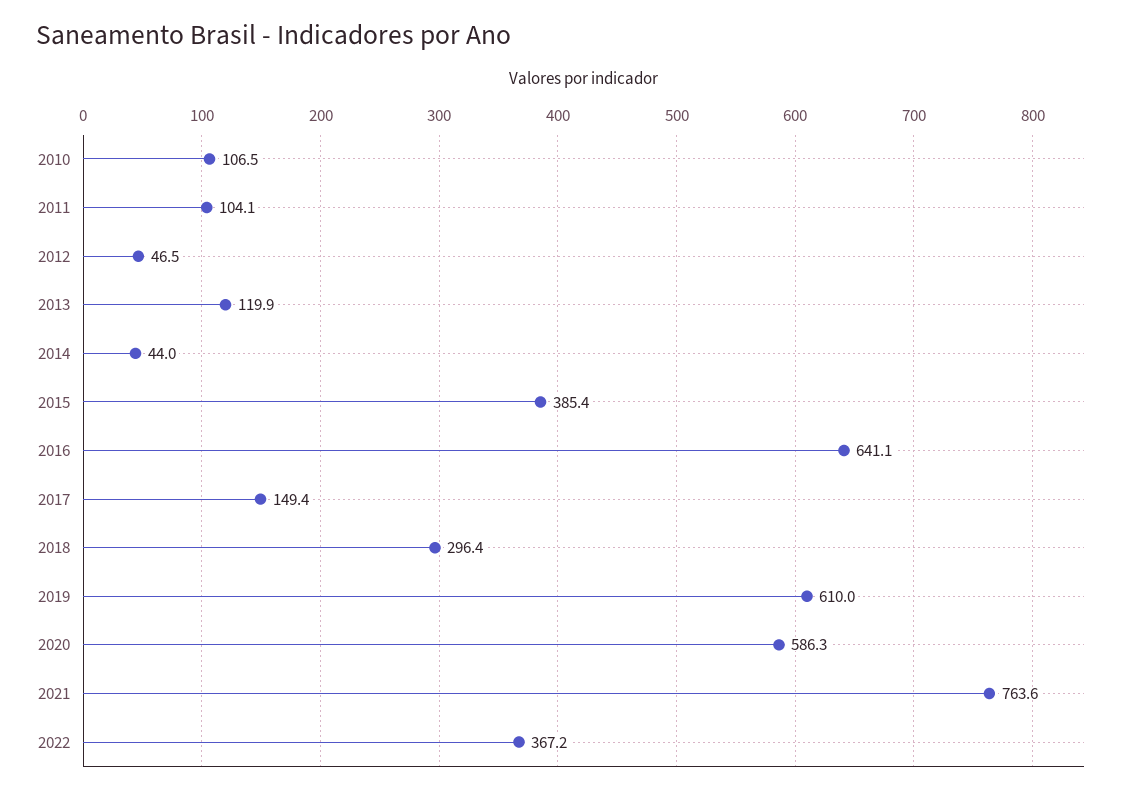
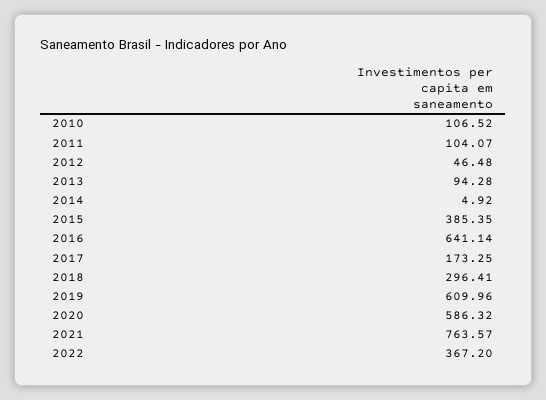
  {
    "2010": 106.52,
    "2011": 104.07,
    "2012": 46.48,
-   "2013": 119.9,
+   "2013": 94.28,
-   "2014": 44,
+   "2014": 4.92,
    "2015": 385.35,
    "2016": 641.14,
-   "2017": 149.4,
+   "2017": 173.25,
    "2018": 296.41,
    "2019": 609.96,
    "2020": 586.32,
    "2021": 763.57,
    "2022": 367.2
  }

